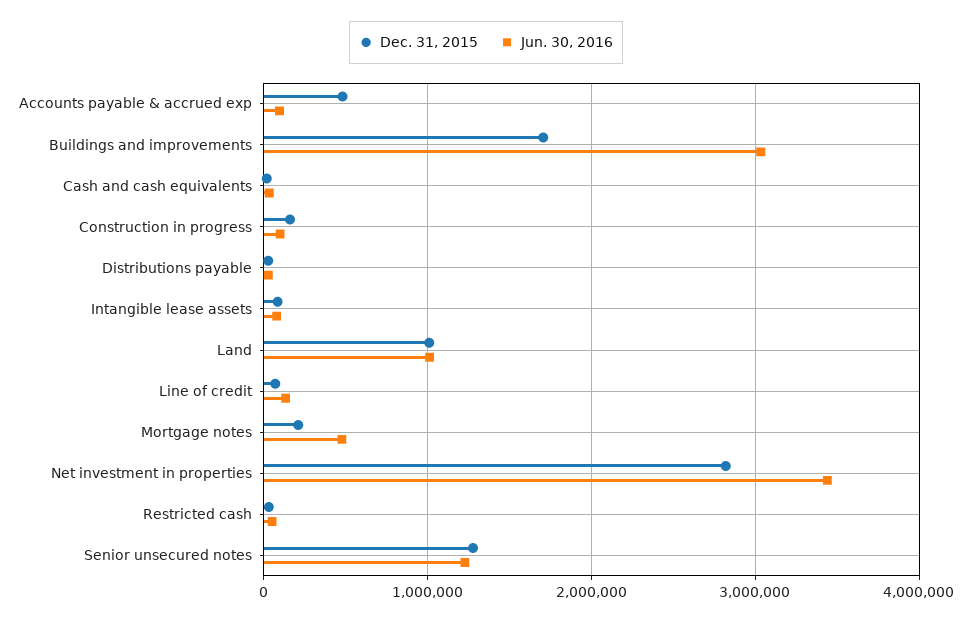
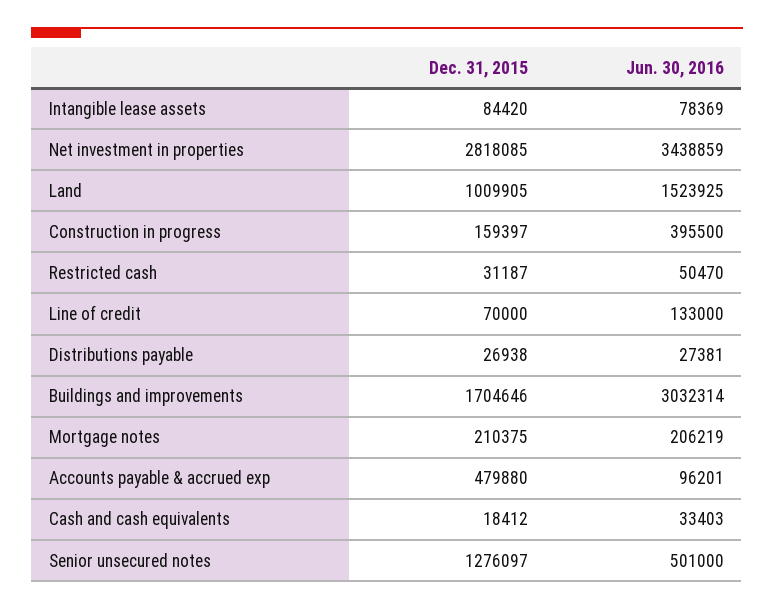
  {
    "Dec. 31, 2015": {
      "Accounts payable & accrued exp": 479880,
      "Buildings and improvements": 1704646,
      "Cash and cash equivalents": 18412,
      "Construction in progress": 159397,
      "Distributions payable": 26938,
      "Intangible lease assets": 84420,
      "Land": 1009905,
      "Line of credit": 70000,
      "Mortgage notes": 210375,
      "Net investment in properties": 2818085,
      "Restricted cash": 31187,
      "Senior unsecured notes": 1276097
    },
    "Jun. 30, 2016": {
      "Accounts payable & accrued exp": 96201,
      "Buildings and improvements": 3032314,
      "Cash and cash equivalents": 33403,
-     "Construction in progress": 100000,
+     "Construction in progress": 395500,
      "Distributions payable": 27381,
      "Intangible lease assets": 78369,
-     "Land": 1000000,
+     "Land": 1523925,
      "Line of credit": 133000,
-     "Mortgage notes": 500000,
+     "Mortgage notes": 206219,
      "Net investment in properties": 3438859,
      "Restricted cash": 50470,
-     "Senior unsecured notes": 1200000
+     "Senior unsecured notes": 501000
    }
  }

